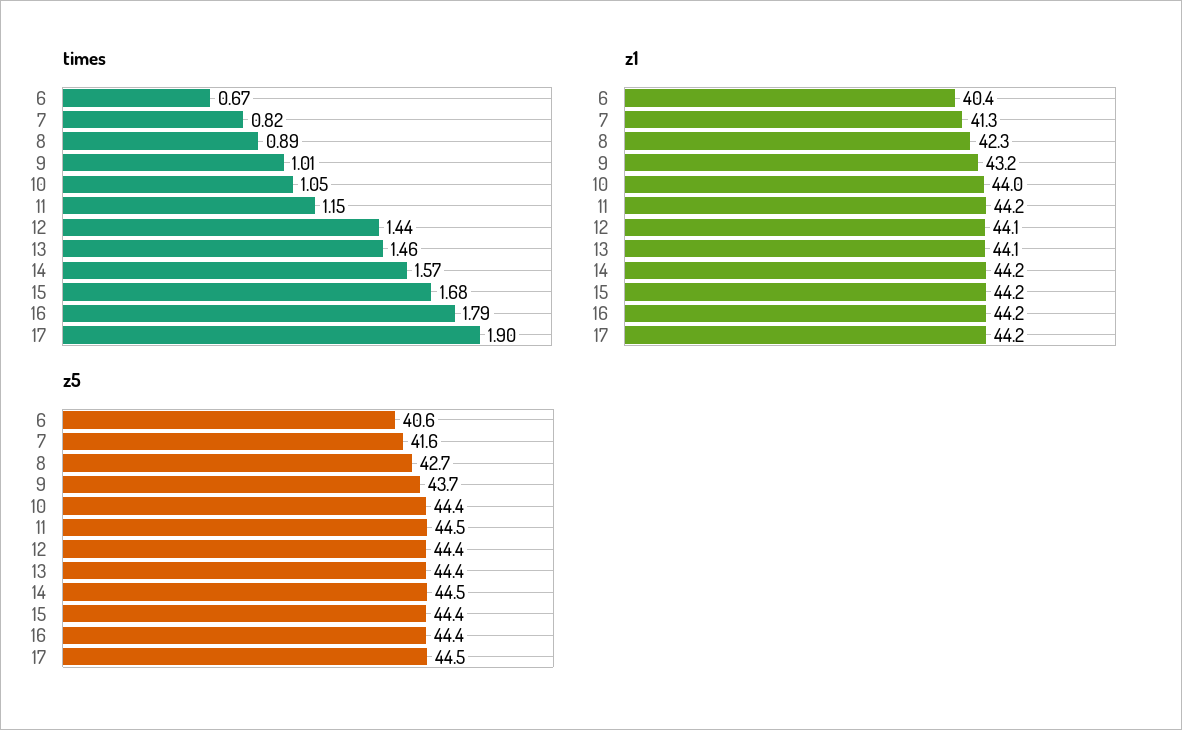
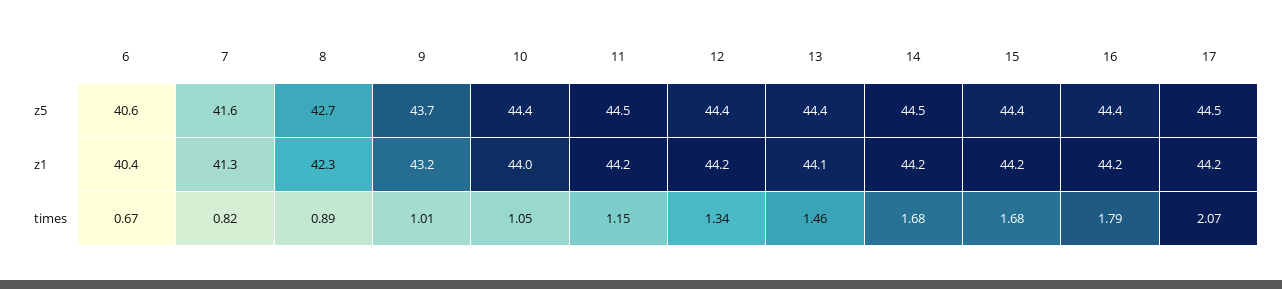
  {
    "times": {
      "6": 0.67,
      "7": 0.82,
      "8": 0.89,
      "9": 1.01,
      "10": 1.05,
      "11": 1.15,
-     "12": 1.44,
+     "12": 1.34,
      "13": 1.46,
-     "14": 1.57,
+     "14": 1.68,
      "15": 1.68,
      "16": 1.79,
-     "17": 1.9
+     "17": 2.07
    },
    "z1": {
      "6": 40.4,
      "7": 41.3,
      "8": 42.3,
      "9": 43.2,
      "10": 44,
      "11": 44.2,
-     "12": 44.1,
+     "12": 44.2,
      "13": 44.1,
      "14": 44.2,
      "15": 44.2,
      "16": 44.2,
      "17": 44.2
    },
    "z5": {
      "6": 40.6,
      "7": 41.6,
      "8": 42.7,
      "9": 43.7,
      "10": 44.4,
      "11": 44.5,
      "12": 44.4,
      "13": 44.4,
      "14": 44.5,
      "15": 44.4,
      "16": 44.4,
      "17": 44.5
    }
  }

